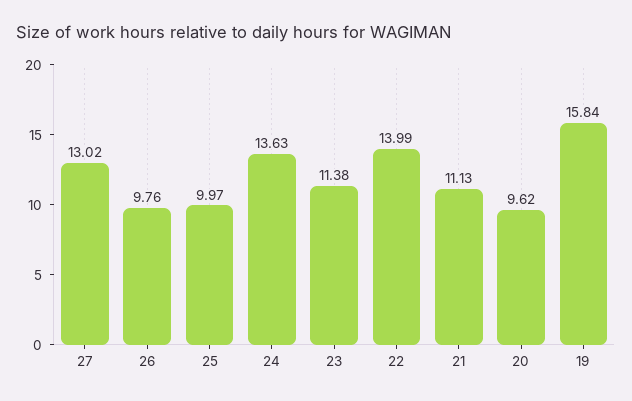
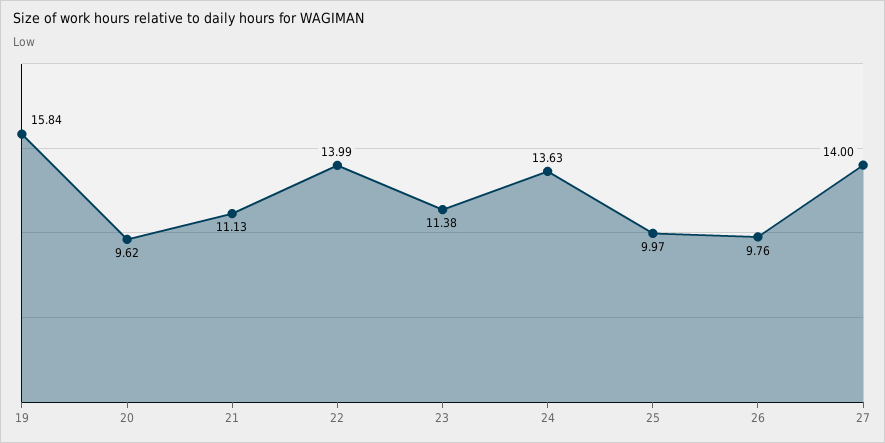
  {
-   "27": 13.02,
+   "27": 14,
    "26": 9.76,
    "25": 9.97,
    "24": 13.63,
    "23": 11.38,
    "22": 13.99,
    "21": 11.13,
    "20": 9.62,
    "19": 15.84
  }

